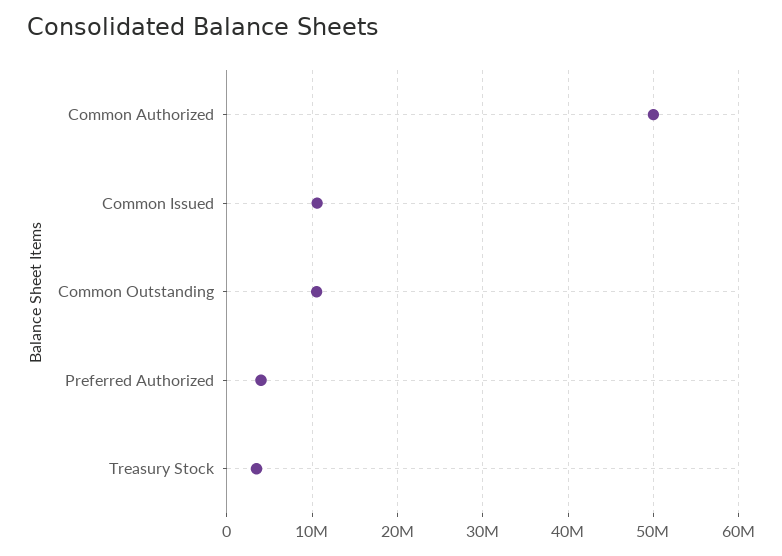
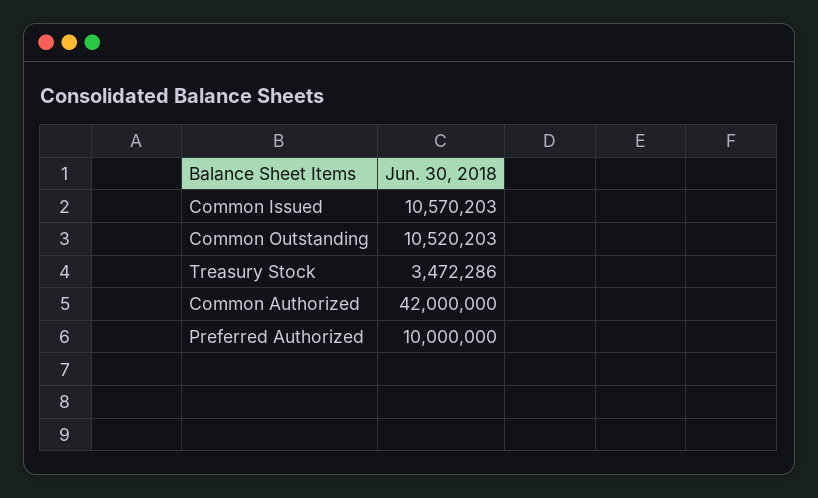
  {
-   "Common Authorized": 50000000,
+   "Common Authorized": 42000000,
    "Common Issued": 10570203,
    "Common Outstanding": 10520203,
-   "Preferred Authorized": 4000000,
+   "Preferred Authorized": 10000000,
    "Treasury Stock": 3472286
  }

